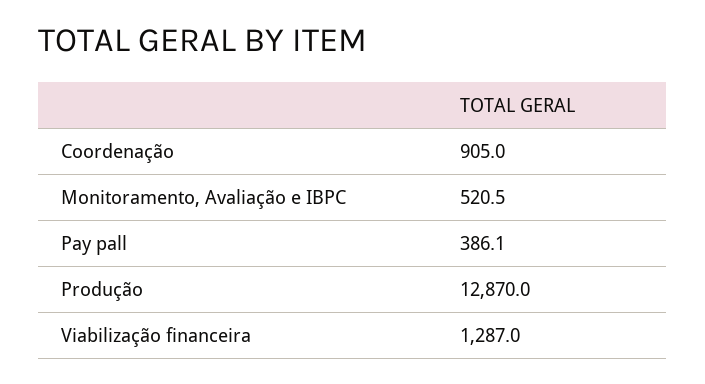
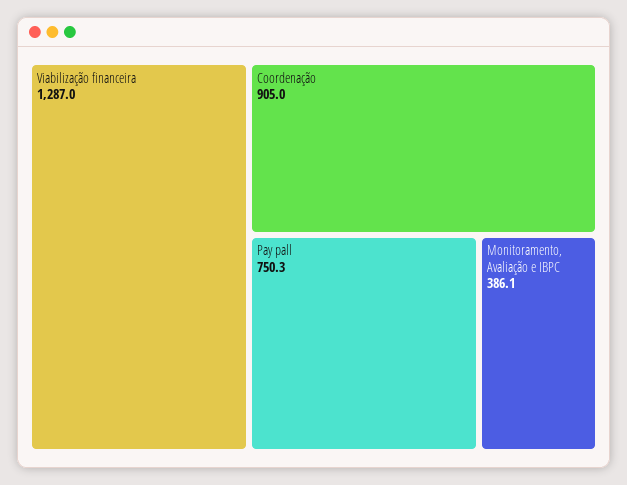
  {
    "Coordenação": 905,
-   "Monitoramento, Avaliação e IBPC": 520.5,
+   "Monitoramento, Avaliação e IBPC": 386.1,
-   "Pay pall": 386.1,
+   "Pay pall": 750.3,
-   "Produção": 12870,
    "Viabilização financeira": 1287
  }

